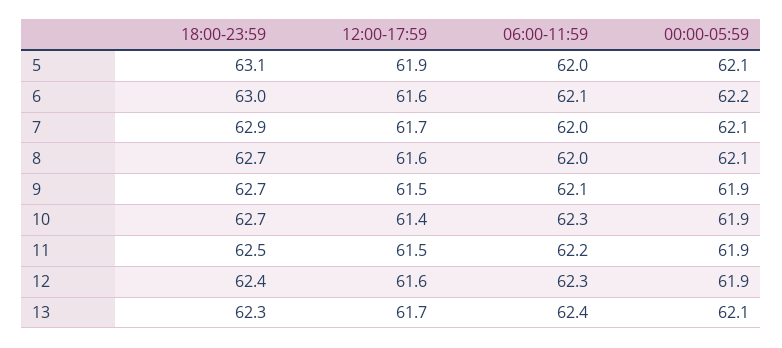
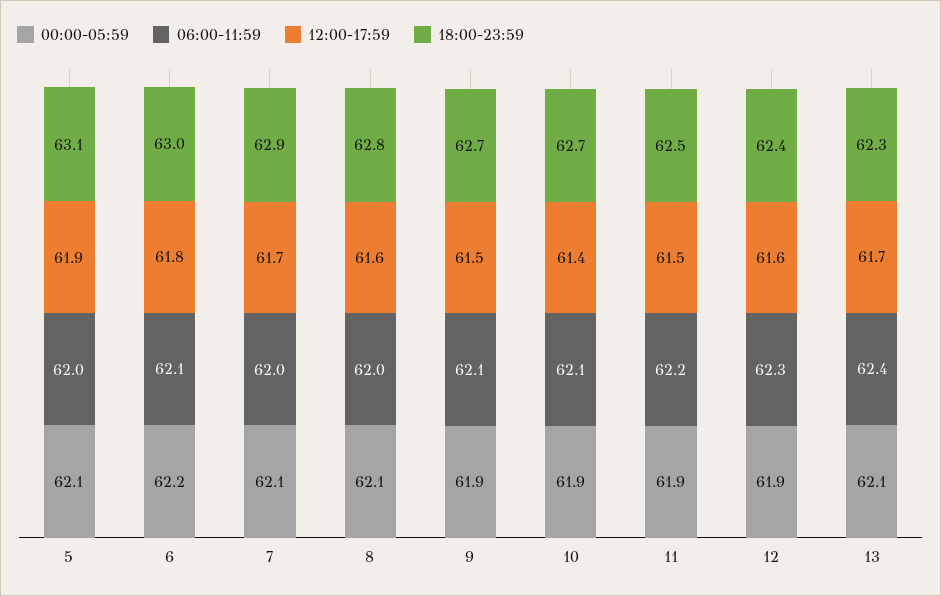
  {
    "18:00-23:59": {
      "5": 63.1,
      "6": 63,
      "7": 62.9,
-     "8": 62.7,
+     "8": 62.8,
      "9": 62.7,
      "10": 62.7,
      "11": 62.5,
      "12": 62.4,
      "13": 62.3
    },
    "12:00-17:59": {
      "5": 61.9,
-     "6": 61.6,
+     "6": 61.8,
      "7": 61.7,
      "8": 61.6,
      "9": 61.5,
      "10": 61.4,
      "11": 61.5,
      "12": 61.6,
      "13": 61.7
    },
    "06:00-11:59": {
      "5": 62,
      "6": 62.1,
      "7": 62,
      "8": 62,
      "9": 62.1,
-     "10": 62.3,
+     "10": 62.1,
      "11": 62.2,
      "12": 62.3,
      "13": 62.4
    },
    "00:00-05:59": {
      "5": 62.1,
      "6": 62.2,
      "7": 62.1,
      "8": 62.1,
      "9": 61.9,
      "10": 61.9,
      "11": 61.9,
      "12": 61.9,
      "13": 62.1
    }
  }

